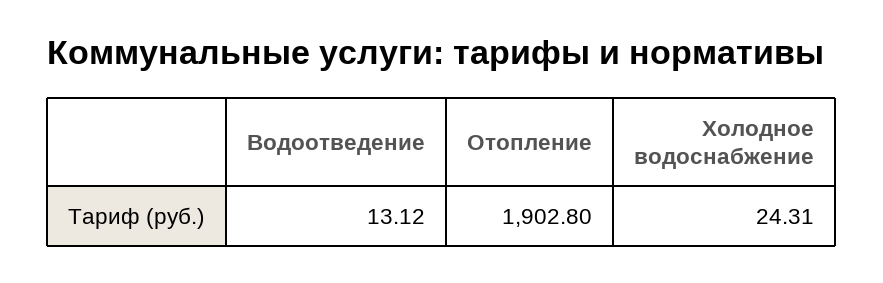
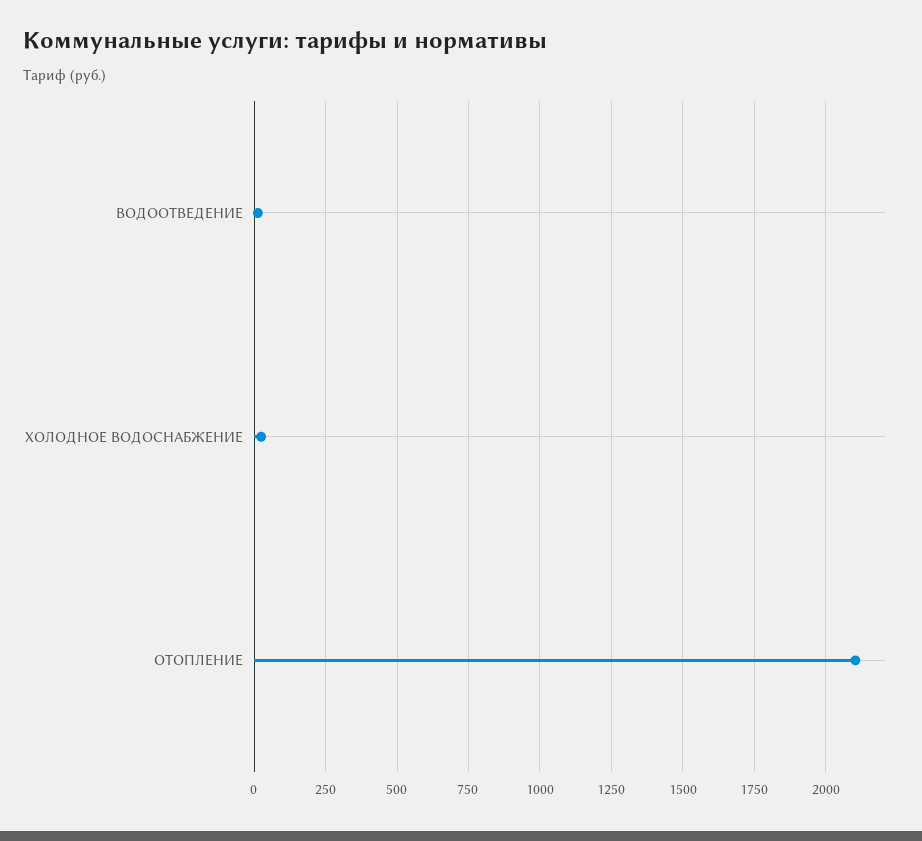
  {
    "Водоотведение": 13.12,
-   "Отопление": 1902.8,
+   "Отопление": 2100,
    "Холодное водоснабжение": 24.31
  }

